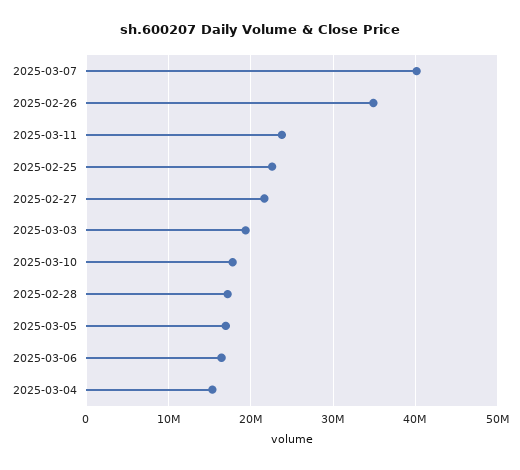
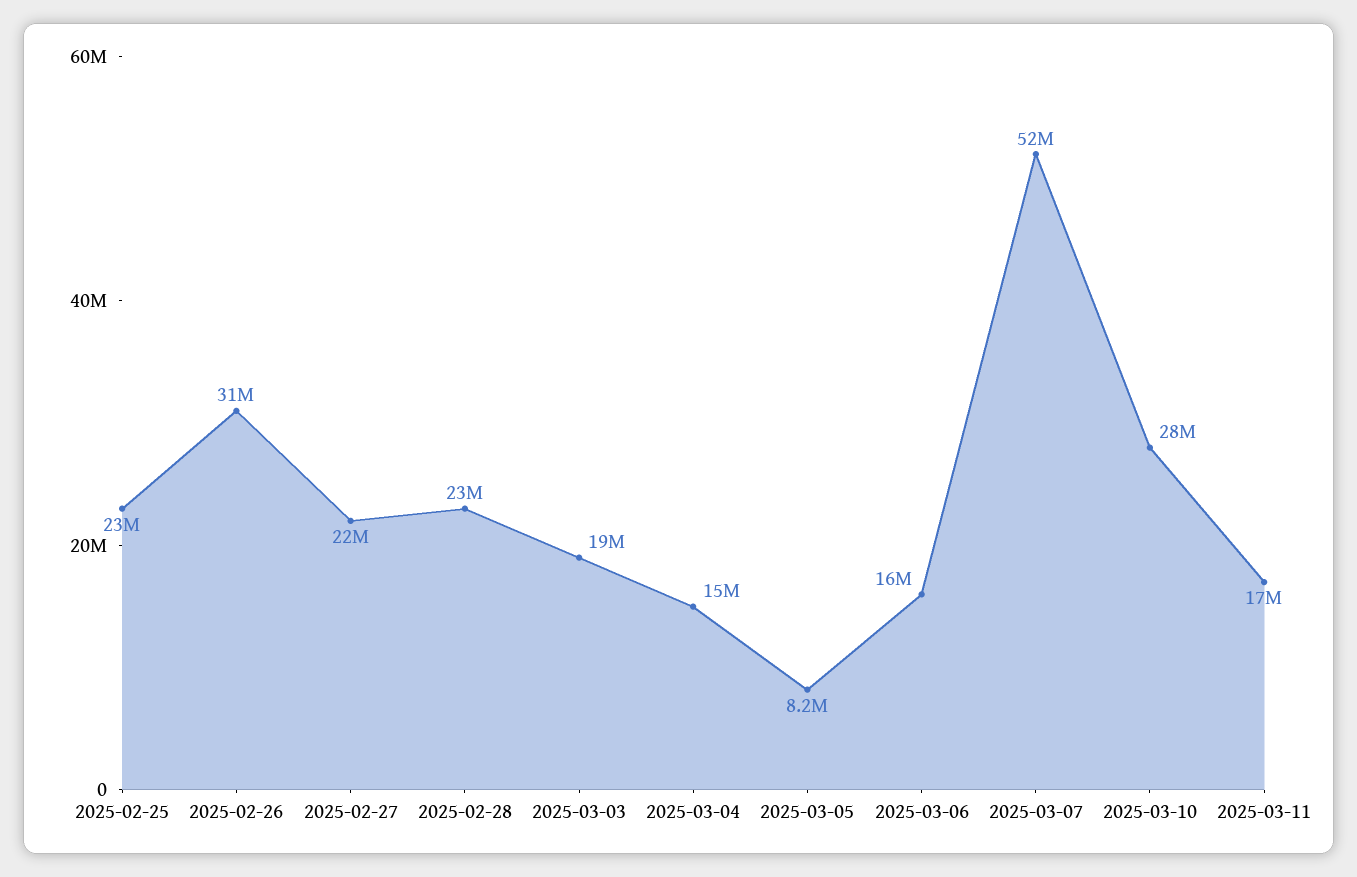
  {
-   "2025-03-07": 40000000,
+   "2025-03-07": 52000000,
-   "2025-02-26": 35000000,
+   "2025-02-26": 31000000,
-   "2025-03-11": 24000000,
+   "2025-03-11": 17000000,
    "2025-02-25": 23000000,
    "2025-02-27": 22000000,
    "2025-03-03": 19000000,
-   "2025-03-10": 18000000,
+   "2025-03-10": 28000000,
-   "2025-02-28": 17000000,
+   "2025-02-28": 23000000,
-   "2025-03-05": 17000000,
+   "2025-03-05": 8200000,
    "2025-03-06": 16000000,
    "2025-03-04": 15000000
  }

